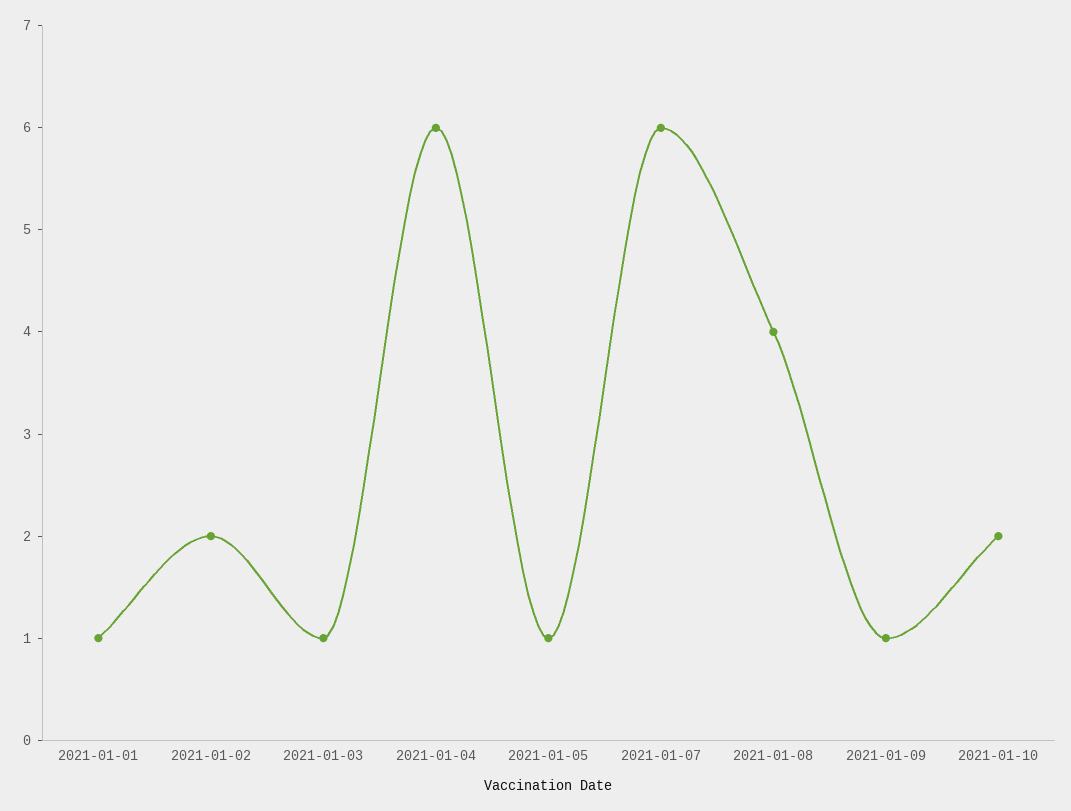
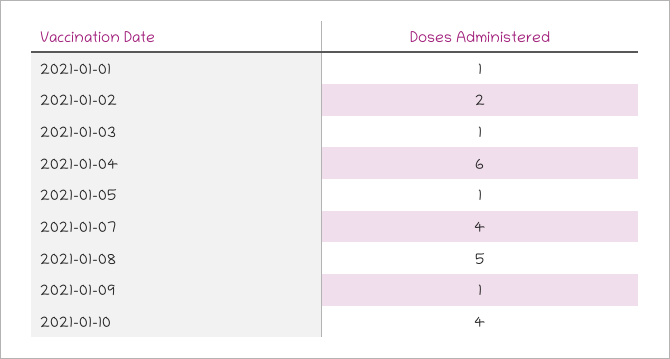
  {
    "2021-01-01": 1,
    "2021-01-02": 2,
    "2021-01-03": 1,
    "2021-01-04": 6,
    "2021-01-05": 1,
-   "2021-01-07": 6,
+   "2021-01-07": 4,
-   "2021-01-08": 4,
+   "2021-01-08": 5,
    "2021-01-09": 1,
-   "2021-01-10": 2
+   "2021-01-10": 4
  }

